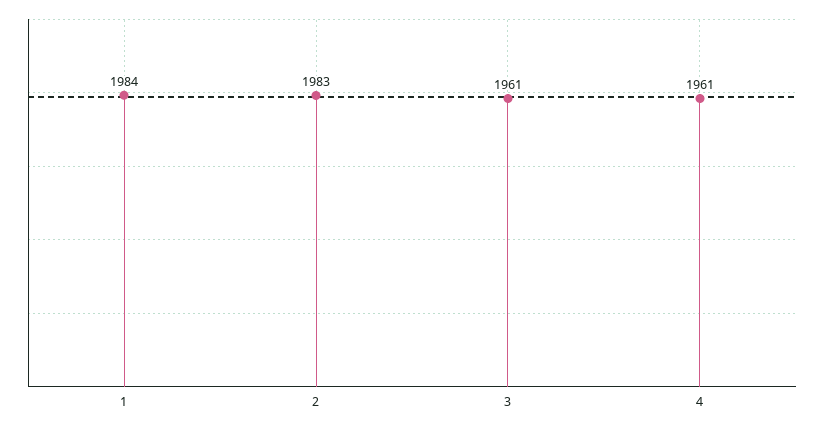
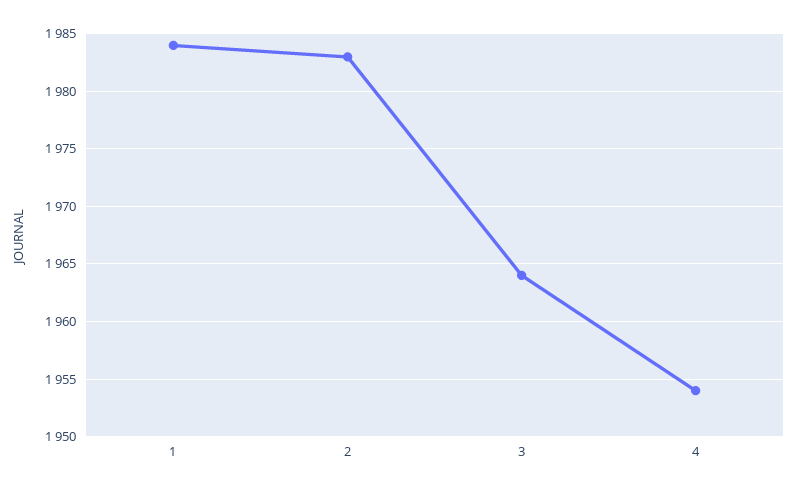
  {
    "1": 1984,
    "2": 1983,
-   "3": 1961,
+   "3": 1964,
-   "4": 1961
+   "4": 1954
  }

